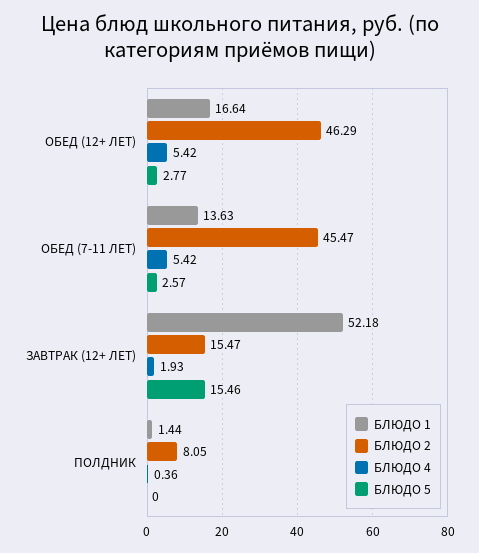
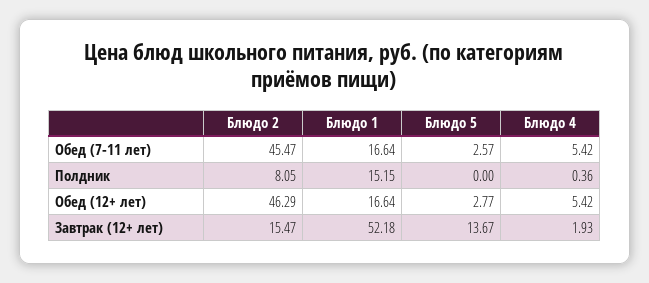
  {
    "БЛЮДО 1": {
      "ОБЕД (12+ ЛЕТ)": 16.64,
-     "ОБЕД (7-11 ЛЕТ)": 13.63,
+     "ОБЕД (7-11 ЛЕТ)": 16.64,
      "ЗАВТРАК (12+ ЛЕТ)": 52.18,
-     "ПОЛДНИК": 1.44
+     "ПОЛДНИК": 15.15
    },
    "БЛЮДО 2": {
      "ОБЕД (12+ ЛЕТ)": 46.29,
      "ОБЕД (7-11 ЛЕТ)": 45.47,
      "ЗАВТРАК (12+ ЛЕТ)": 15.47,
      "ПОЛДНИК": 8.05
    },
    "БЛЮДО 4": {
      "ОБЕД (12+ ЛЕТ)": 5.42,
      "ОБЕД (7-11 ЛЕТ)": 5.42,
      "ЗАВТРАК (12+ ЛЕТ)": 1.93,
      "ПОЛДНИК": 0.36
    },
    "БЛЮДО 5": {
      "ОБЕД (12+ ЛЕТ)": 2.77,
      "ОБЕД (7-11 ЛЕТ)": 2.57,
-     "ЗАВТРАК (12+ ЛЕТ)": 15.46,
+     "ЗАВТРАК (12+ ЛЕТ)": 13.67,
      "ПОЛДНИК": 0
    }
  }

